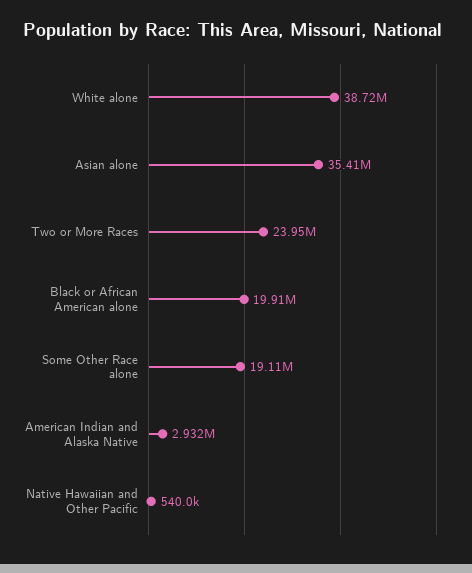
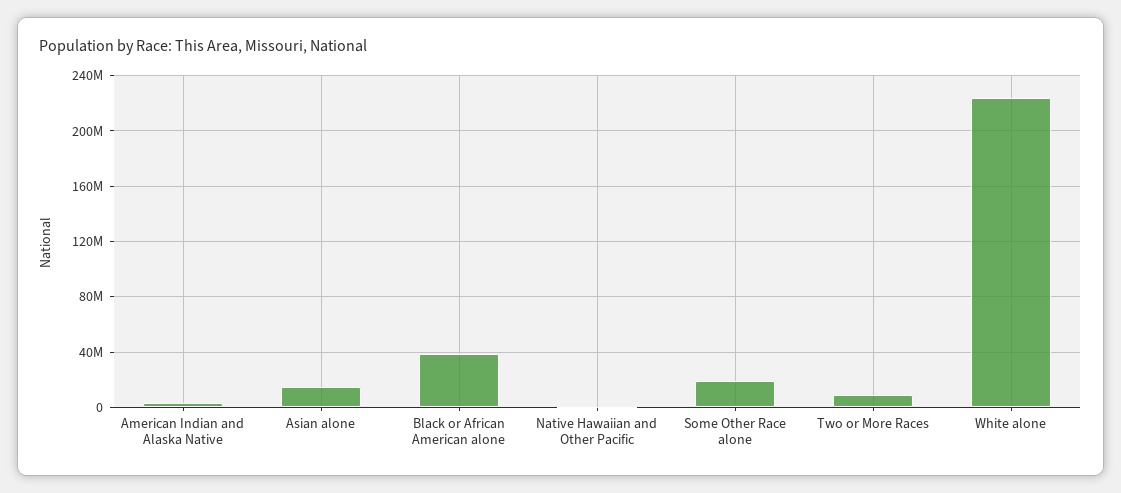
  {
-   "White alone": 38720000,
+   "White alone": 225000000,
-   "Asian alone": 35410000,
+   "Asian alone": 15000000,
-   "Two or More Races": 23950000,
+   "Two or More Races": 10000000,
-   "Black or African American alone": 19910000,
+   "Black or African American alone": 40000000,
    "Some Other Race alone": 19110000,
    "American Indian and Alaska Native": 2932000,
    "Native Hawaiian and Other Pacific": 540000
  }

